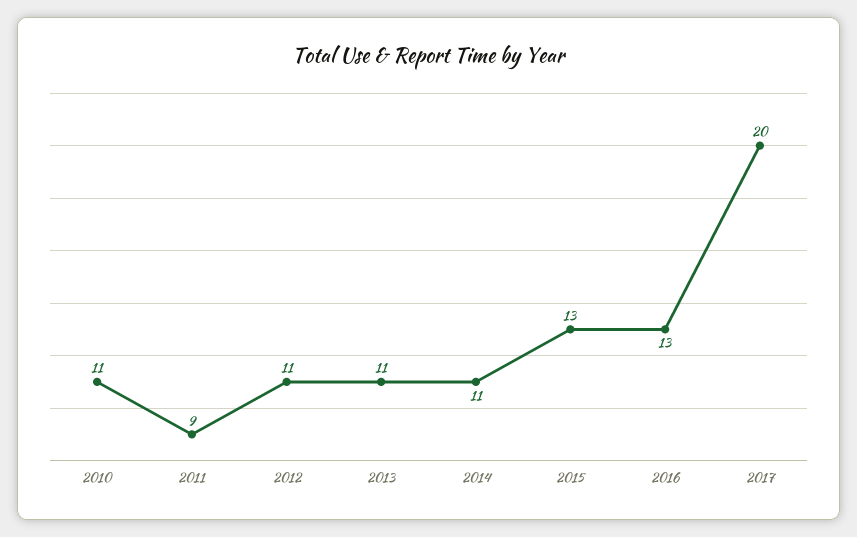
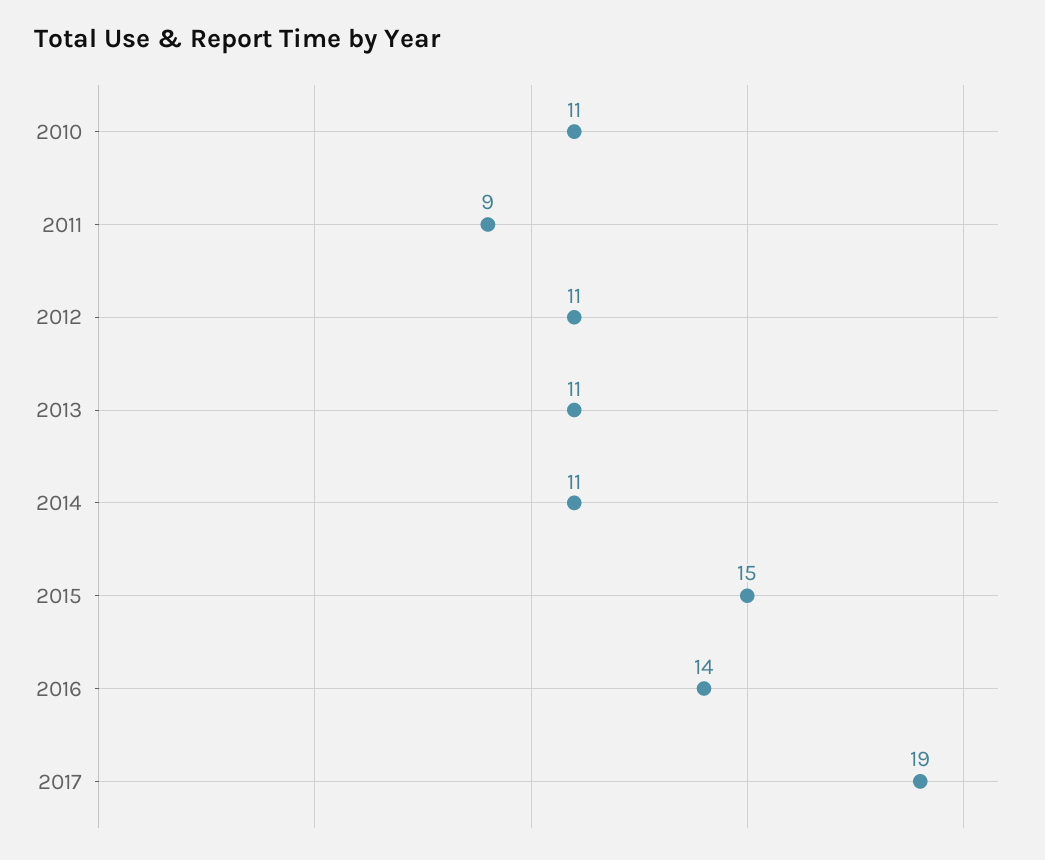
  {
    "2010": 11,
    "2011": 9,
    "2012": 11,
    "2013": 11,
    "2014": 11,
-   "2015": 13,
+   "2015": 15,
-   "2016": 13,
+   "2016": 14,
-   "2017": 20
+   "2017": 19
  }

